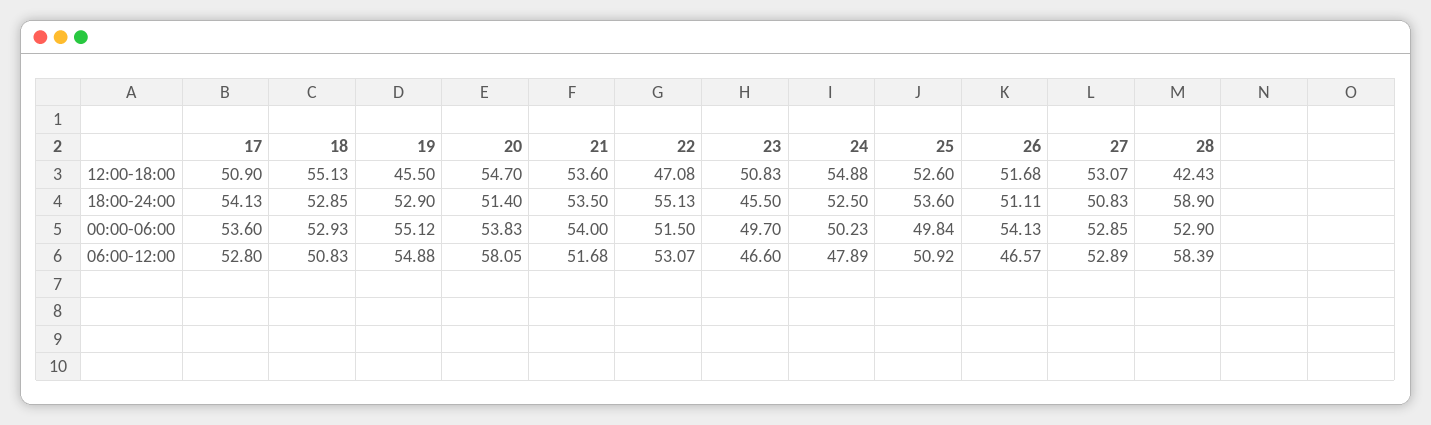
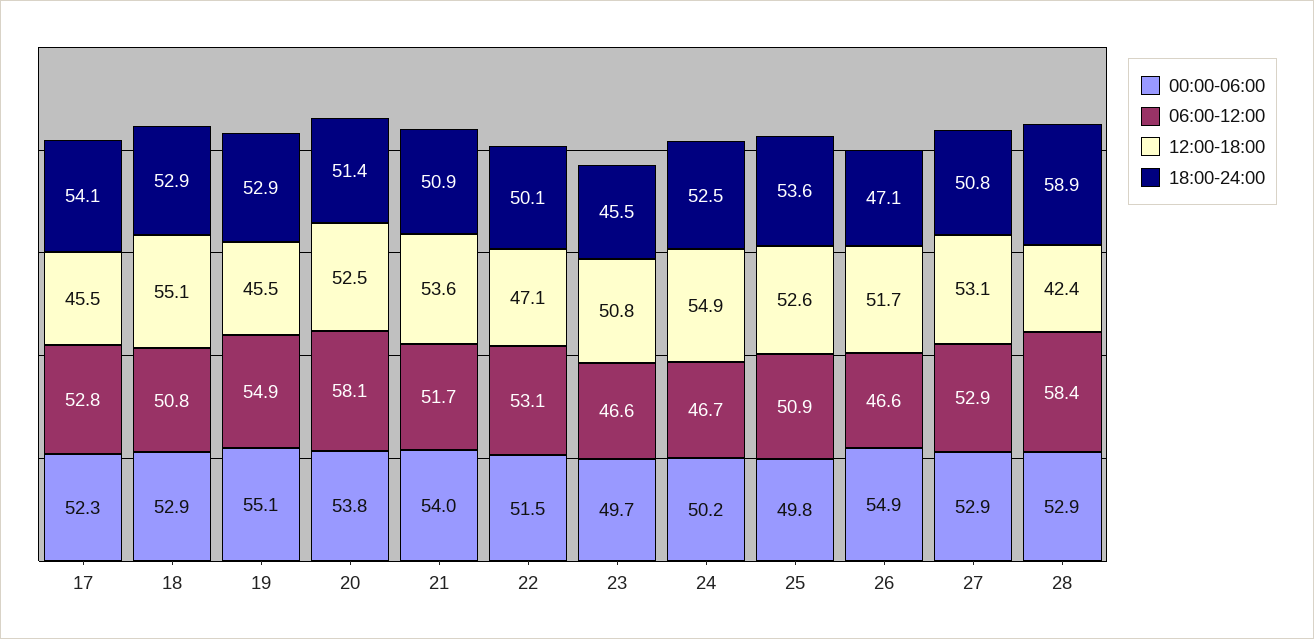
  {
    "12:00-18:00": {
-     "17": 50.9,
+     "17": 45.5,
      "18": 55.13,
      "19": 45.5,
-     "20": 54.7,
+     "20": 52.5,
      "21": 53.6,
      "22": 47.08,
      "23": 50.83,
      "24": 54.88,
      "25": 52.6,
      "26": 51.68,
      "27": 53.07,
      "28": 42.43
    },
    "18:00-24:00": {
      "17": 54.13,
      "18": 52.85,
      "19": 52.9,
      "20": 51.4,
-     "21": 53.5,
+     "21": 50.9,
-     "22": 55.13,
+     "22": 50.1,
      "23": 45.5,
      "24": 52.5,
      "25": 53.6,
-     "26": 51.11,
+     "26": 47.1,
      "27": 50.83,
      "28": 58.9
    },
    "00:00-06:00": {
-     "17": 53.6,
+     "17": 52.3,
      "18": 52.93,
      "19": 55.12,
      "20": 53.83,
      "21": 54,
      "22": 51.5,
      "23": 49.7,
      "24": 50.23,
      "25": 49.84,
-     "26": 54.13,
+     "26": 54.9,
      "27": 52.85,
      "28": 52.9
    },
    "06:00-12:00": {
      "17": 52.8,
      "18": 50.83,
      "19": 54.88,
      "20": 58.05,
      "21": 51.68,
      "22": 53.07,
      "23": 46.6,
-     "24": 47.89,
+     "24": 46.7,
      "25": 50.92,
      "26": 46.57,
      "27": 52.89,
      "28": 58.39
    }
  }

